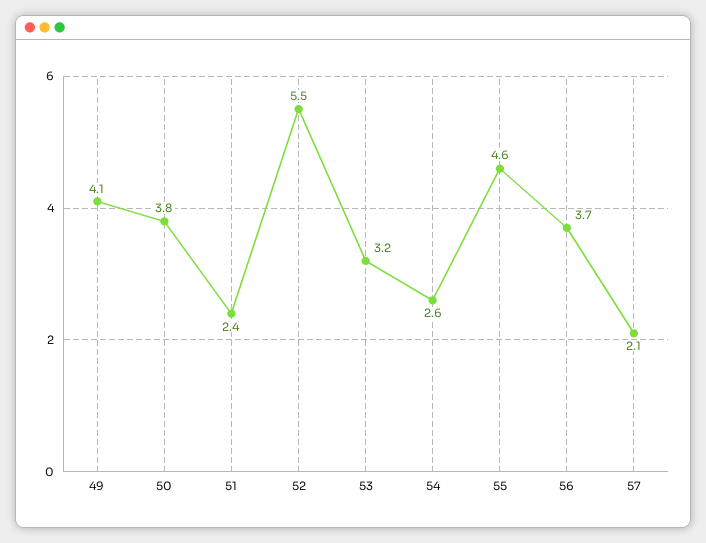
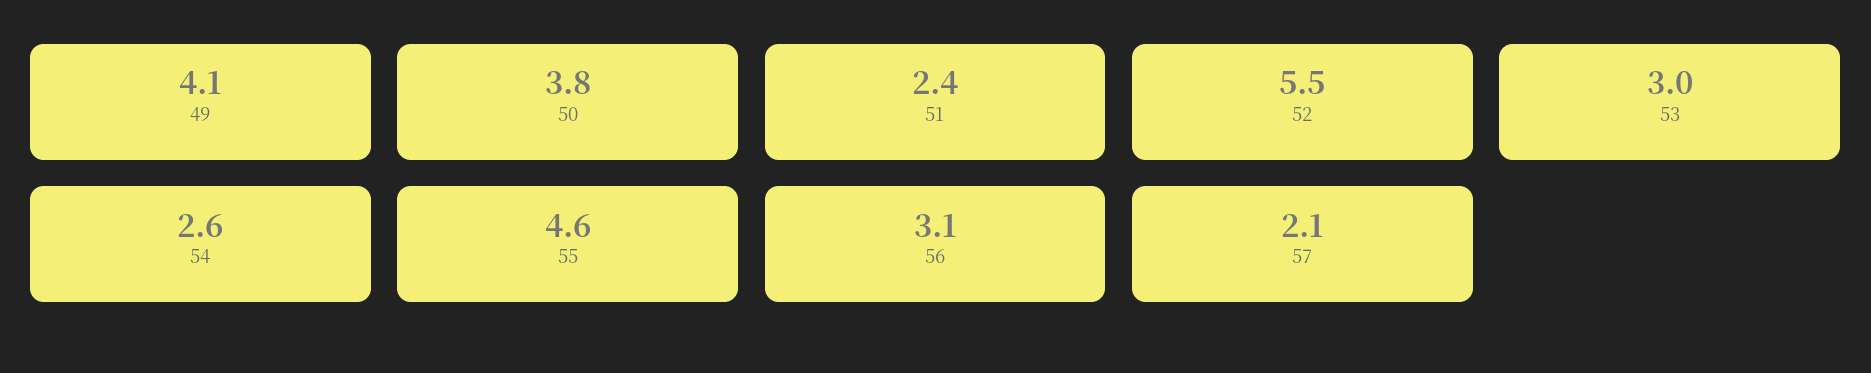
  {
    "49": 4.1,
    "50": 3.8,
    "51": 2.4,
    "52": 5.5,
-   "53": 3.2,
+   "53": 3,
    "54": 2.6,
    "55": 4.6,
-   "56": 3.7,
+   "56": 3.1,
    "57": 2.1
  }

